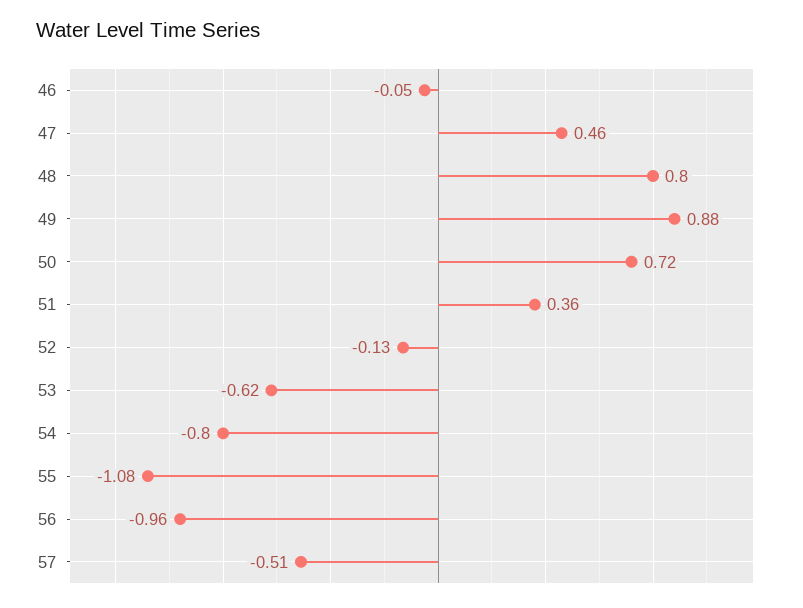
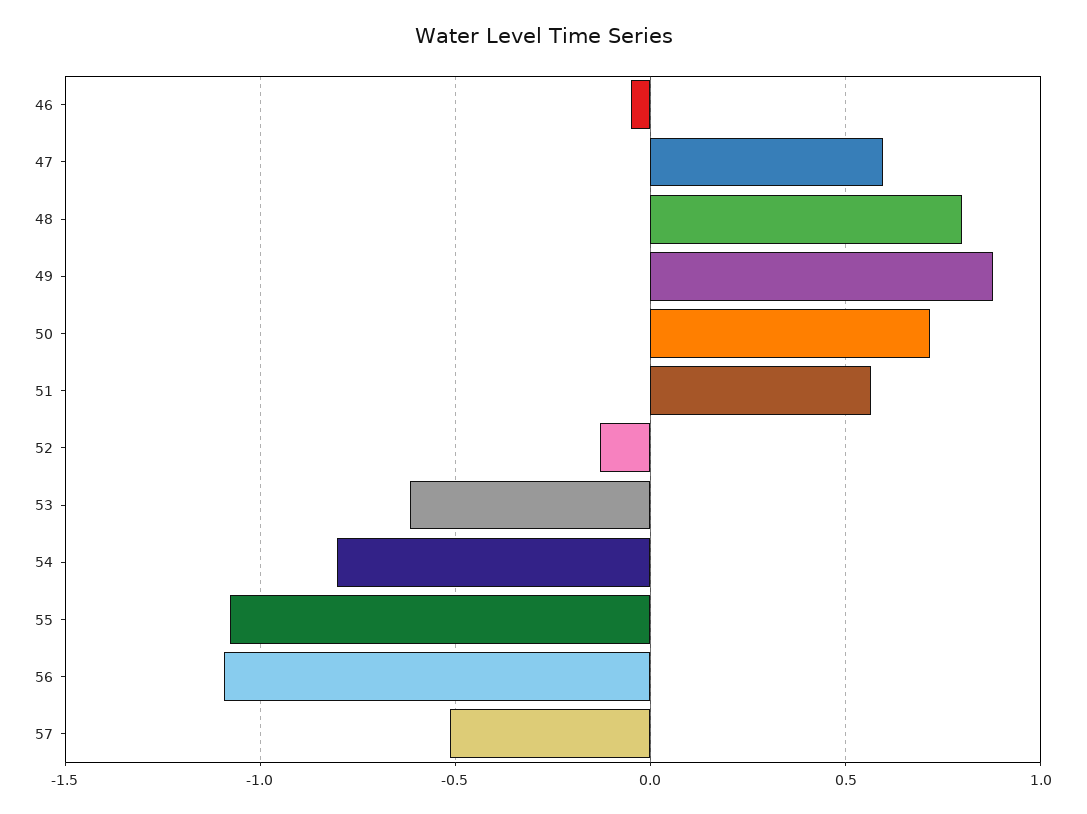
  {
    "46": -0.05,
-   "47": 0.46,
+   "47": 0.6,
    "48": 0.8,
    "49": 0.88,
    "50": 0.72,
-   "51": 0.36,
+   "51": 0.55,
    "52": -0.13,
    "53": -0.62,
    "54": -0.8,
    "55": -1.08,
-   "56": -0.96,
+   "56": -1.1,
    "57": -0.51
  }

